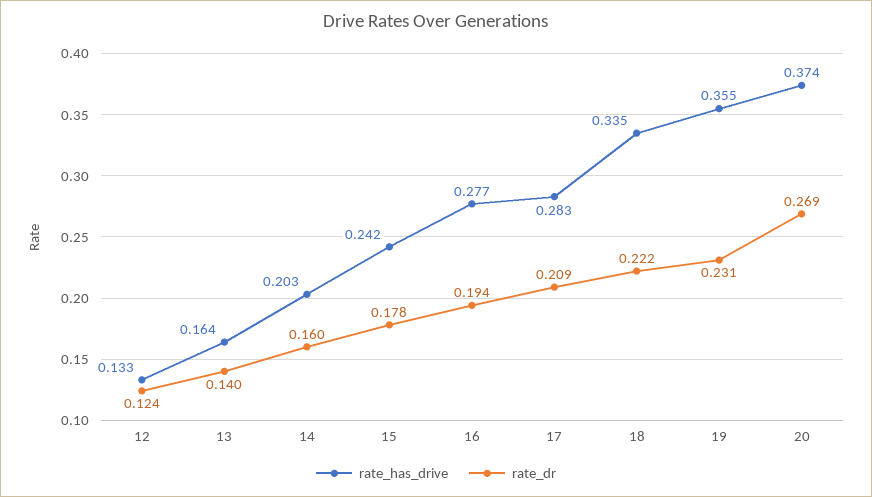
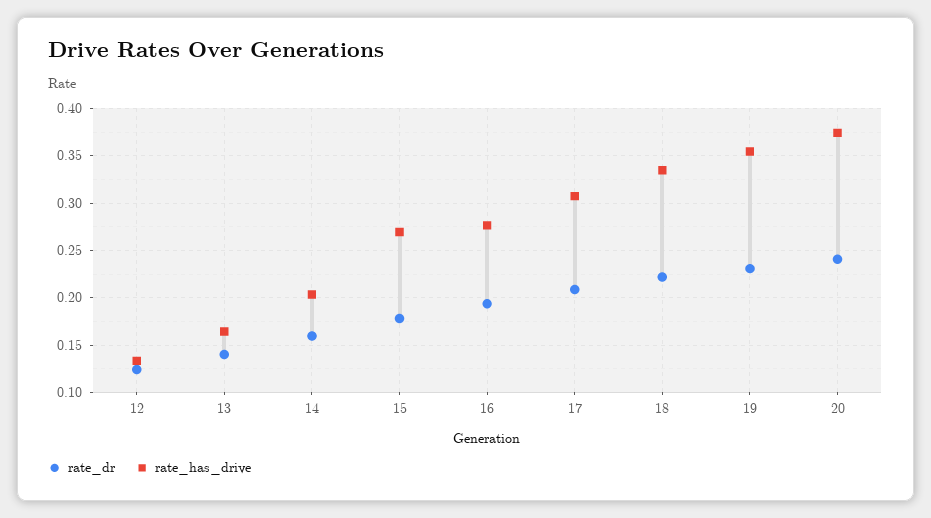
  {
    "rate_has_drive": {
      "12": 0.133,
      "13": 0.164,
      "14": 0.203,
-     "15": 0.242,
+     "15": 0.27,
      "16": 0.277,
-     "17": 0.283,
+     "17": 0.31,
      "18": 0.335,
      "19": 0.355,
      "20": 0.374
    },
    "rate_dr": {
      "12": 0.124,
      "13": 0.14,
      "14": 0.16,
      "15": 0.178,
      "16": 0.194,
      "17": 0.209,
      "18": 0.222,
      "19": 0.231,
-     "20": 0.269
+     "20": 0.24
    }
  }

